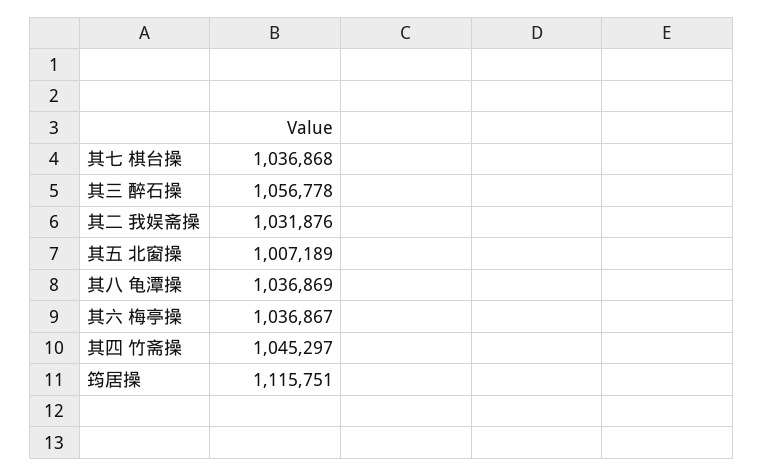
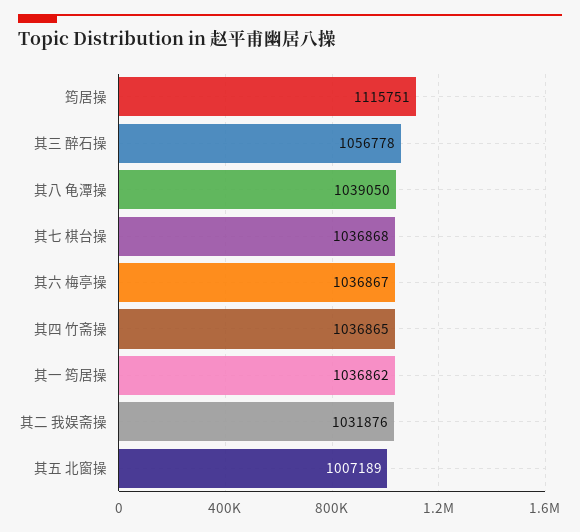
  {
    "其七 棋台操": 1036868,
    "其三 醉石操": 1056778,
    "其二 我娱斋操": 1031876,
    "其五 北窗操": 1007189,
-   "其八 龟潭操": 1036869,
+   "其八 龟潭操": 1039050,
    "其六 梅亭操": 1036867,
-   "其四 竹斋操": 1045297,
+   "其四 竹斋操": 1036865,
-   "筠居操": 1115751
+   "筠居操": 1115751,
+   "其一 筠居操": 1036862
  }

